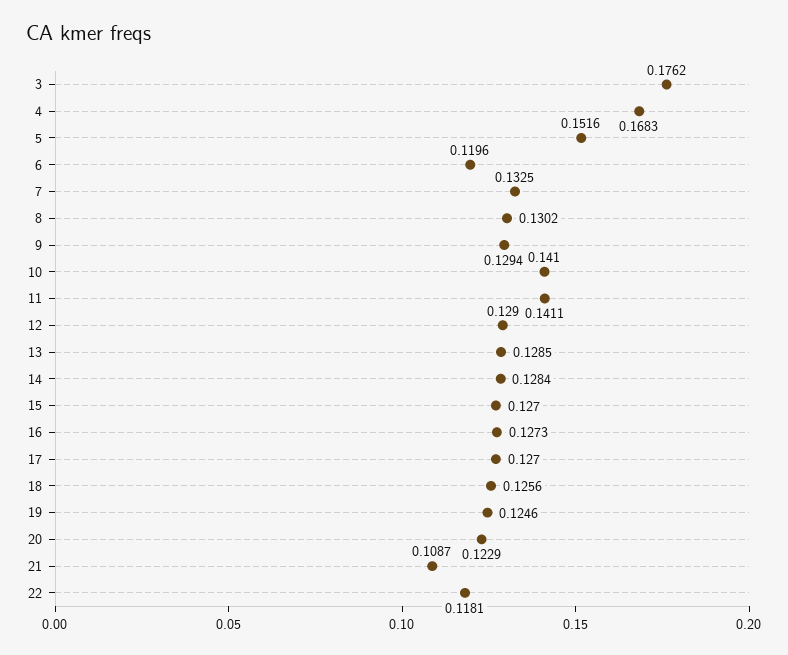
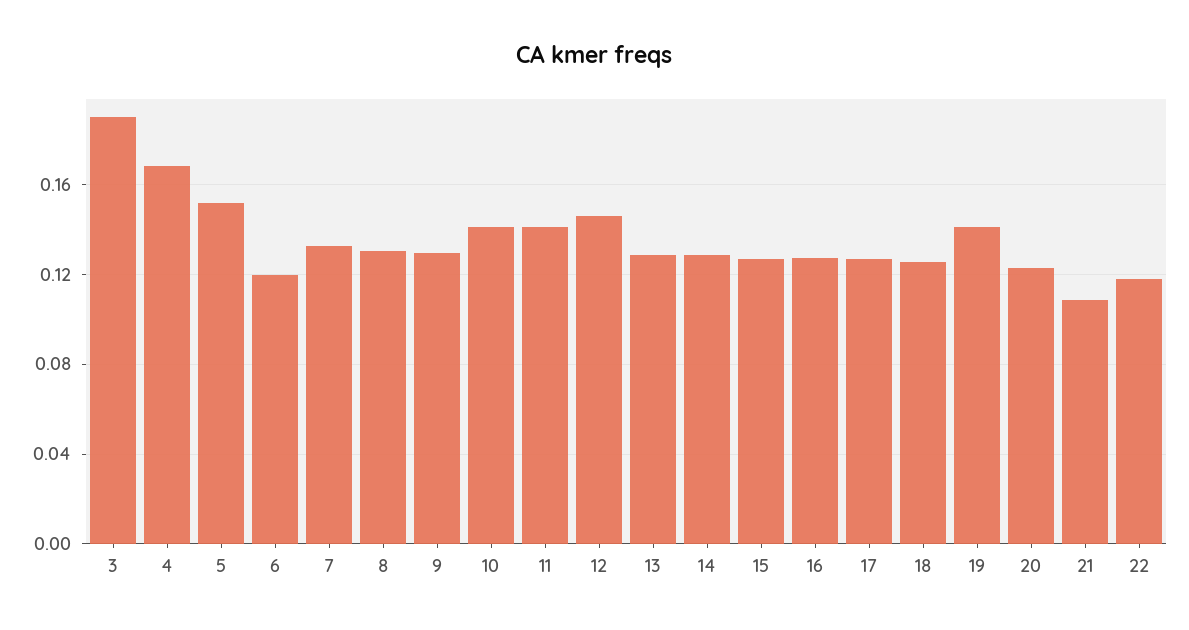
  {
-   "3": 0.1762,
+   "3": 0.19,
    "4": 0.1683,
    "5": 0.1516,
    "6": 0.1196,
    "7": 0.1325,
    "8": 0.1302,
    "9": 0.1294,
    "10": 0.141,
    "11": 0.1411,
-   "12": 0.129,
+   "12": 0.145,
    "13": 0.1285,
    "14": 0.1284,
    "15": 0.127,
    "16": 0.1273,
    "17": 0.127,
    "18": 0.1256,
-   "19": 0.1246,
+   "19": 0.14,
    "20": 0.1229,
    "21": 0.1087,
    "22": 0.1181
  }

